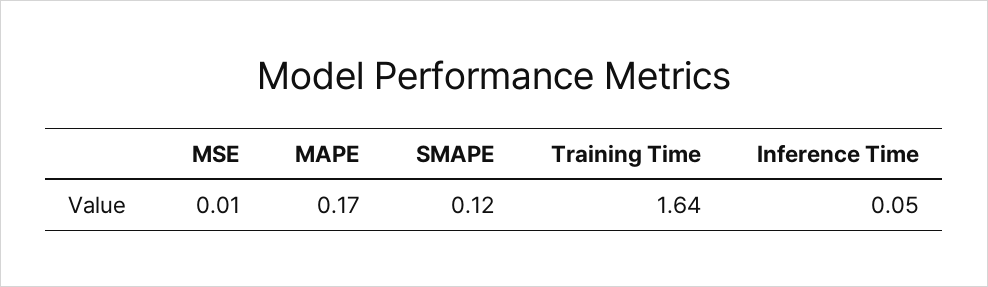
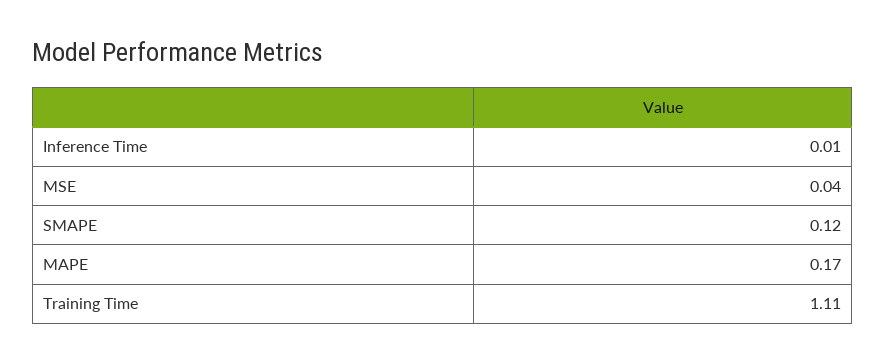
  {
-   "MSE": 0.01,
+   "MSE": 0.04,
    "MAPE": 0.17,
    "SMAPE": 0.12,
-   "Training Time": 1.64,
+   "Training Time": 1.11,
-   "Inference Time": 0.05
+   "Inference Time": 0.01
  }

